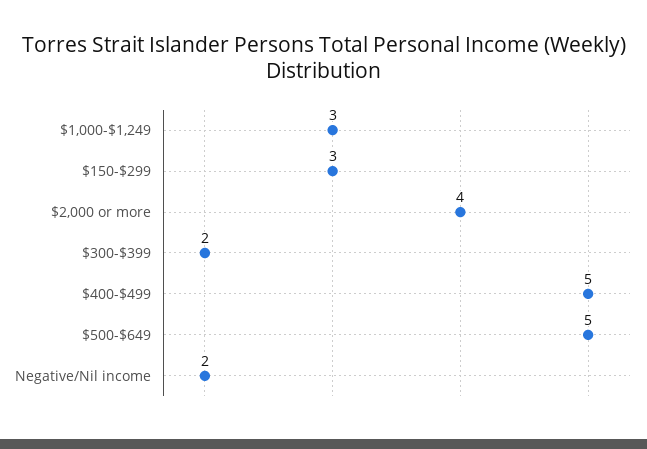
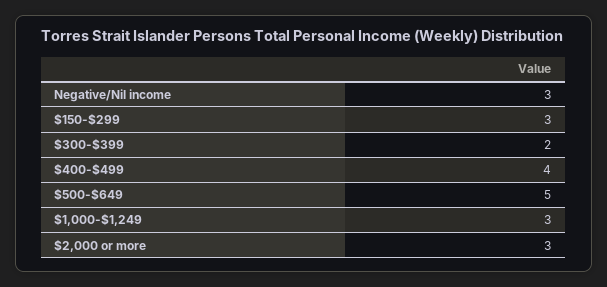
  {
    "$1,000-$1,249": 3,
    "$150-$299": 3,
-   "$2,000 or more": 4,
+   "$2,000 or more": 3,
    "$300-$399": 2,
-   "$400-$499": 5,
+   "$400-$499": 4,
    "$500-$649": 5,
-   "Negative/Nil income": 2
+   "Negative/Nil income": 3
  }

